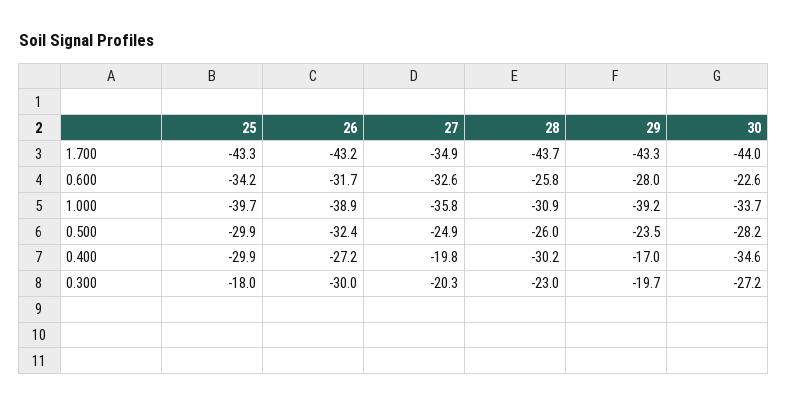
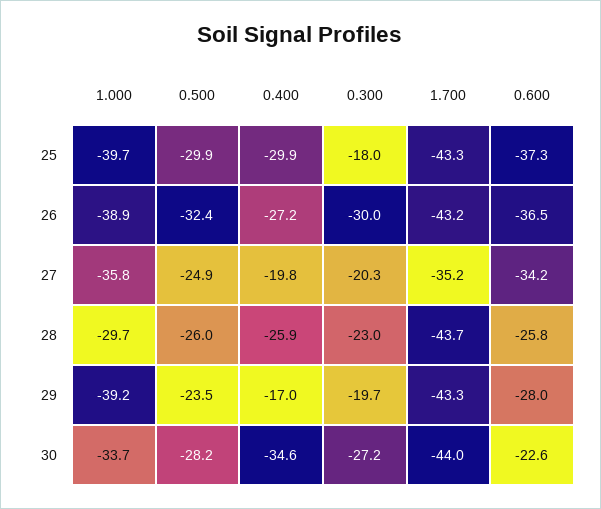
  {
    "25": {
      "1.700": -43.3,
-     "0.600": -34.2,
+     "0.600": -37.3,
      "1.000": -39.7,
      "0.500": -29.9,
      "0.400": -29.9,
      "0.300": -18
    },
    "26": {
      "1.700": -43.2,
-     "0.600": -31.7,
+     "0.600": -36.5,
      "1.000": -38.9,
      "0.500": -32.4,
      "0.400": -27.2,
      "0.300": -30
    },
    "27": {
-     "1.700": -34.9,
+     "1.700": -35.2,
-     "0.600": -32.6,
+     "0.600": -34.2,
      "1.000": -35.8,
      "0.500": -24.9,
      "0.400": -19.8,
      "0.300": -20.3
    },
    "28": {
      "1.700": -43.7,
      "0.600": -25.8,
-     "1.000": -30.9,
+     "1.000": -29.7,
      "0.500": -26,
-     "0.400": -30.2,
+     "0.400": -25.9,
      "0.300": -23
    },
    "29": {
      "1.700": -43.3,
      "0.600": -28,
      "1.000": -39.2,
      "0.500": -23.5,
      "0.400": -17,
      "0.300": -19.7
    },
    "30": {
      "1.700": -44,
      "0.600": -22.6,
      "1.000": -33.7,
      "0.500": -28.2,
      "0.400": -34.6,
      "0.300": -27.2
    }
  }

